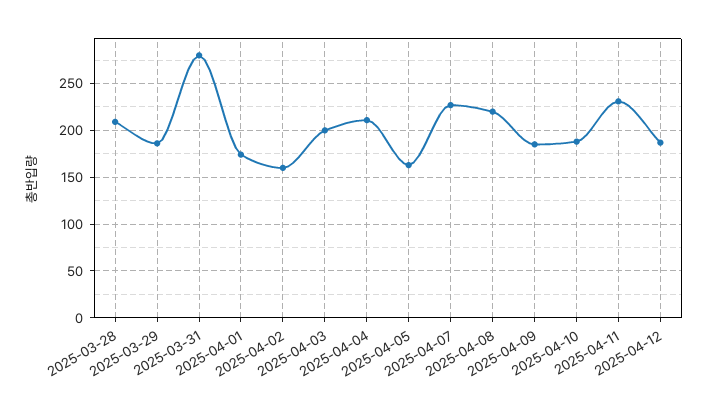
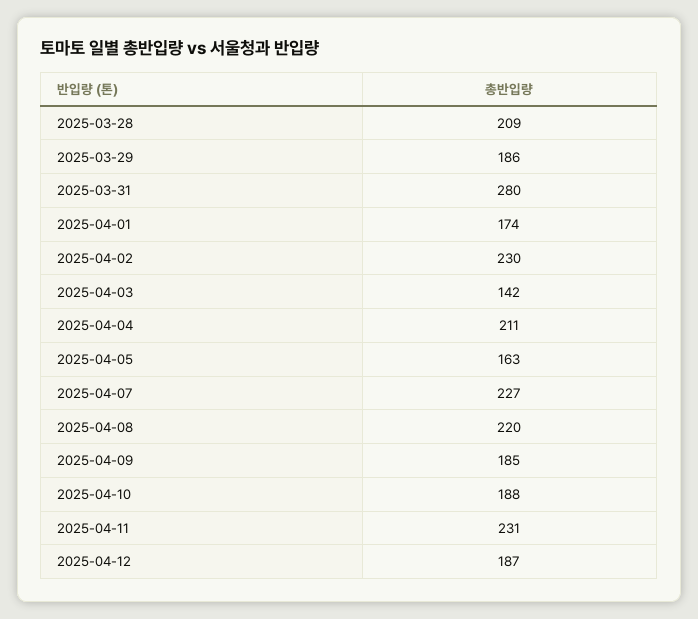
  {
    "2025-03-28": 209,
    "2025-03-29": 186,
    "2025-03-31": 280,
    "2025-04-01": 174,
-   "2025-04-02": 160,
+   "2025-04-02": 230,
-   "2025-04-03": 200,
+   "2025-04-03": 142,
    "2025-04-04": 211,
    "2025-04-05": 163,
    "2025-04-07": 227,
    "2025-04-08": 220,
    "2025-04-09": 185,
    "2025-04-10": 188,
    "2025-04-11": 231,
    "2025-04-12": 187
  }

